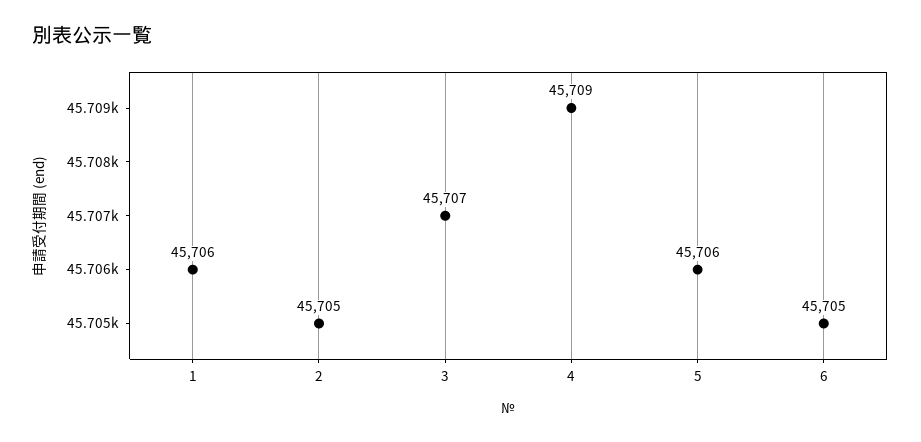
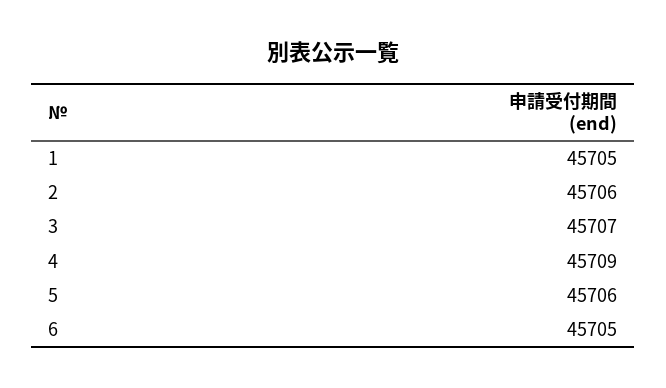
  {
-   "1": 45706,
+   "1": 45705,
-   "2": 45705,
+   "2": 45706,
    "3": 45707,
    "4": 45709,
    "5": 45706,
    "6": 45705
  }

